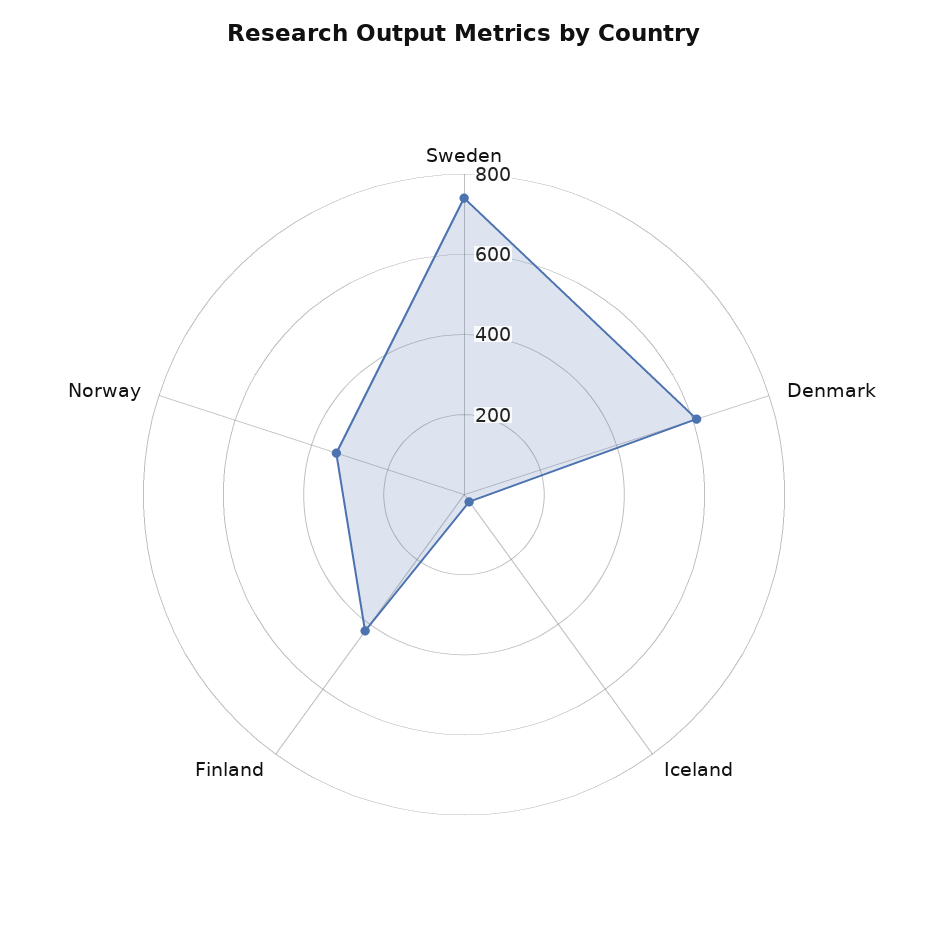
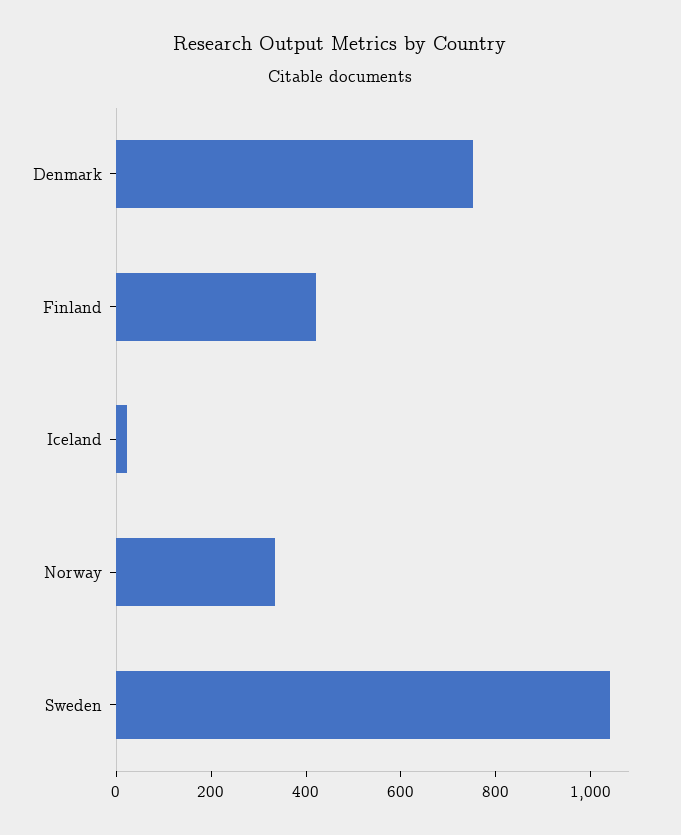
  {
-   "Sweden": 750,
+   "Sweden": 1050,
-   "Denmark": 600,
+   "Denmark": 750,
    "Iceland": 0,
    "Finland": 400,
    "Norway": 350
  }

